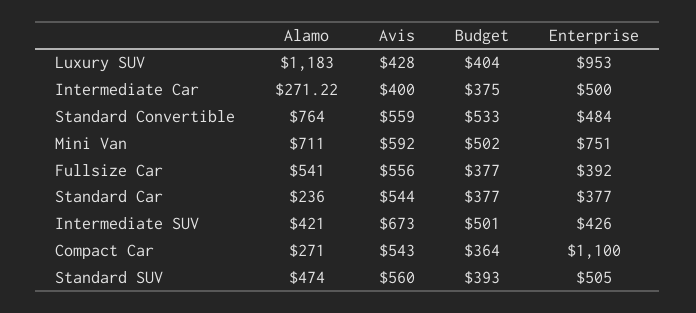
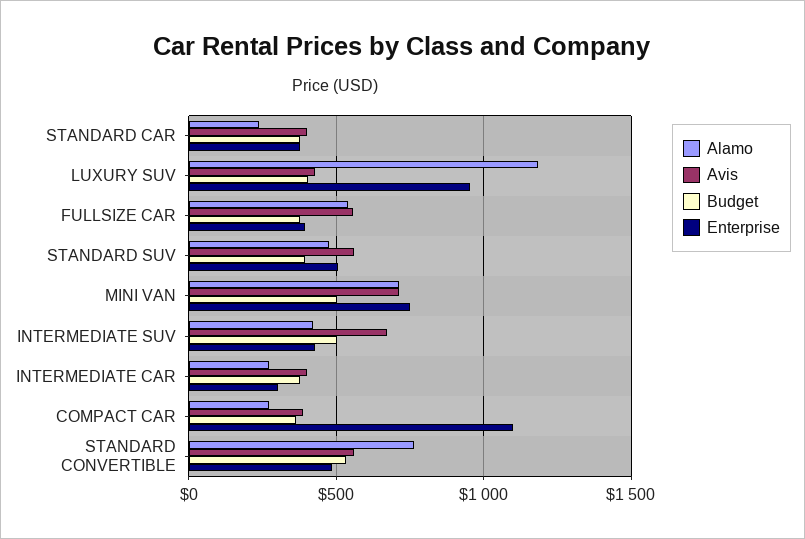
  {
    "Alamo": {
      "Luxury SUV": 1183,
      "Intermediate Car": 271.22,
      "Standard Convertible": 764,
      "Mini Van": 711,
      "Fullsize Car": 541,
      "Standard Car": 236,
      "Intermediate SUV": 421,
      "Compact Car": 271,
      "Standard SUV": 474
    },
    "Avis": {
      "Luxury SUV": 428,
      "Intermediate Car": 400,
      "Standard Convertible": 559,
-     "Mini Van": 592,
+     "Mini Van": 700,
      "Fullsize Car": 556,
-     "Standard Car": 544,
+     "Standard Car": 400,
      "Intermediate SUV": 673,
-     "Compact Car": 543,
+     "Compact Car": 400,
      "Standard SUV": 560
    },
    "Budget": {
      "Luxury SUV": 404,
      "Intermediate Car": 375,
      "Standard Convertible": 533,
      "Mini Van": 502,
      "Fullsize Car": 377,
      "Standard Car": 377,
      "Intermediate SUV": 501,
      "Compact Car": 364,
      "Standard SUV": 393
    },
    "Enterprise": {
      "Luxury SUV": 953,
-     "Intermediate Car": 500,
+     "Intermediate Car": 300,
      "Standard Convertible": 484,
      "Mini Van": 751,
      "Fullsize Car": 392,
      "Standard Car": 377,
      "Intermediate SUV": 426,
      "Compact Car": 1100,
      "Standard SUV": 505
    }
  }

